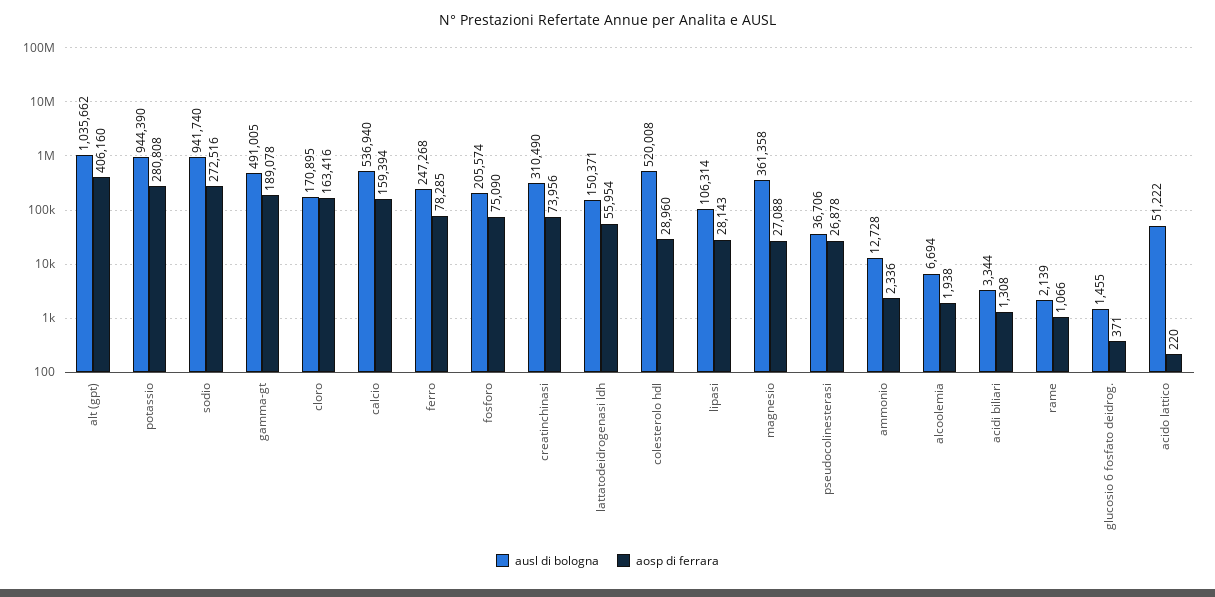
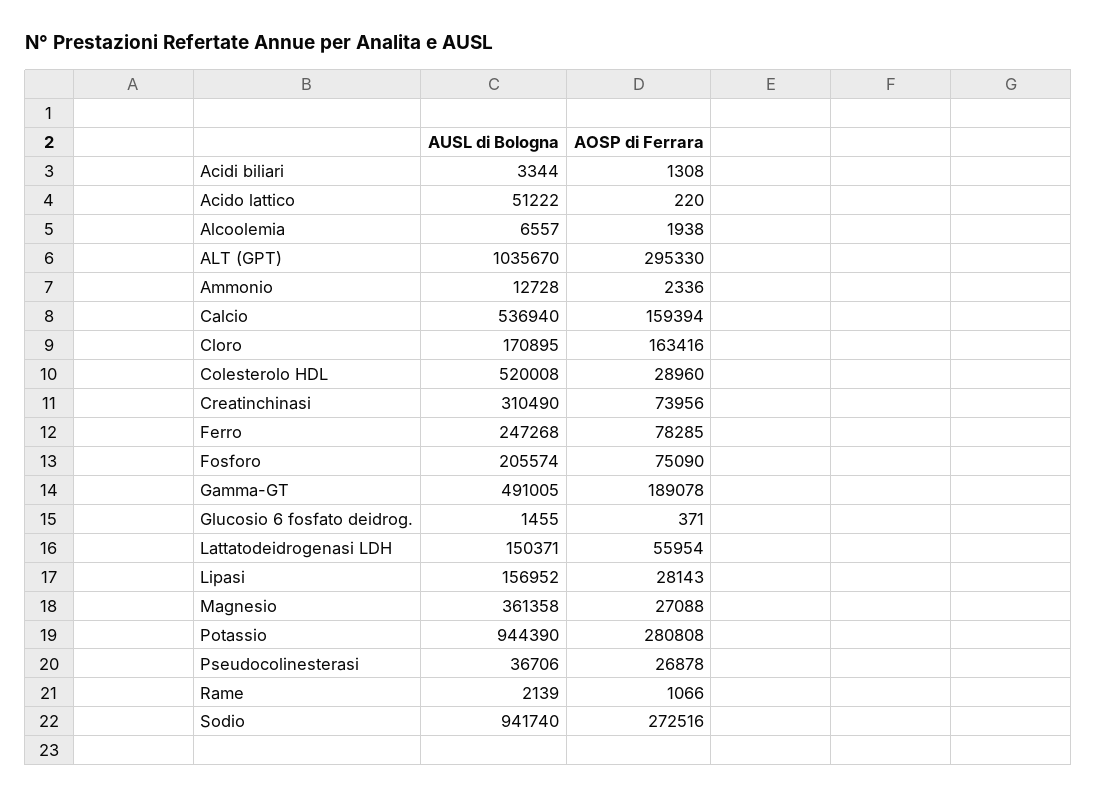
  {
    "ausl di bologna": {
-     "alt (gpt)": 1035662,
+     "alt (gpt)": 1035670,
      "potassio": 944390,
      "sodio": 941740,
      "gamma-gt": 491005,
      "cloro": 170895,
      "calcio": 536940,
      "ferro": 247268,
      "fosforo": 205574,
      "creatinchinasi": 310490,
      "lattatodeidrogenasi ldh": 150371,
      "colesterolo hdl": 520008,
-     "lipasi": 106314,
+     "lipasi": 156952,
      "magnesio": 361358,
      "pseudocolinesterasi": 36706,
      "ammonio": 12728,
-     "alcoolemia": 6694,
+     "alcoolemia": 6557,
      "acidi biliari": 3344,
      "rame": 2139,
      "glucosio 6 fosfato deidrog.": 1455,
      "acido lattico": 51222
    },
    "aosp di ferrara": {
-     "alt (gpt)": 406160,
+     "alt (gpt)": 295330,
      "potassio": 280808,
      "sodio": 272516,
      "gamma-gt": 189078,
      "cloro": 163416,
      "calcio": 159394,
      "ferro": 78285,
      "fosforo": 75090,
      "creatinchinasi": 73956,
      "lattatodeidrogenasi ldh": 55954,
      "colesterolo hdl": 28960,
      "lipasi": 28143,
      "magnesio": 27088,
      "pseudocolinesterasi": 26878,
      "ammonio": 2336,
      "alcoolemia": 1938,
      "acidi biliari": 1308,
      "rame": 1066,
      "glucosio 6 fosfato deidrog.": 371,
      "acido lattico": 220
    }
  }

